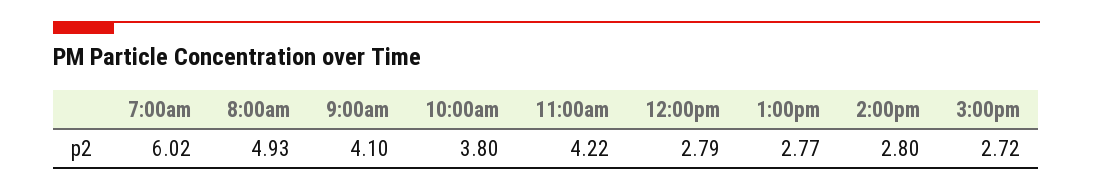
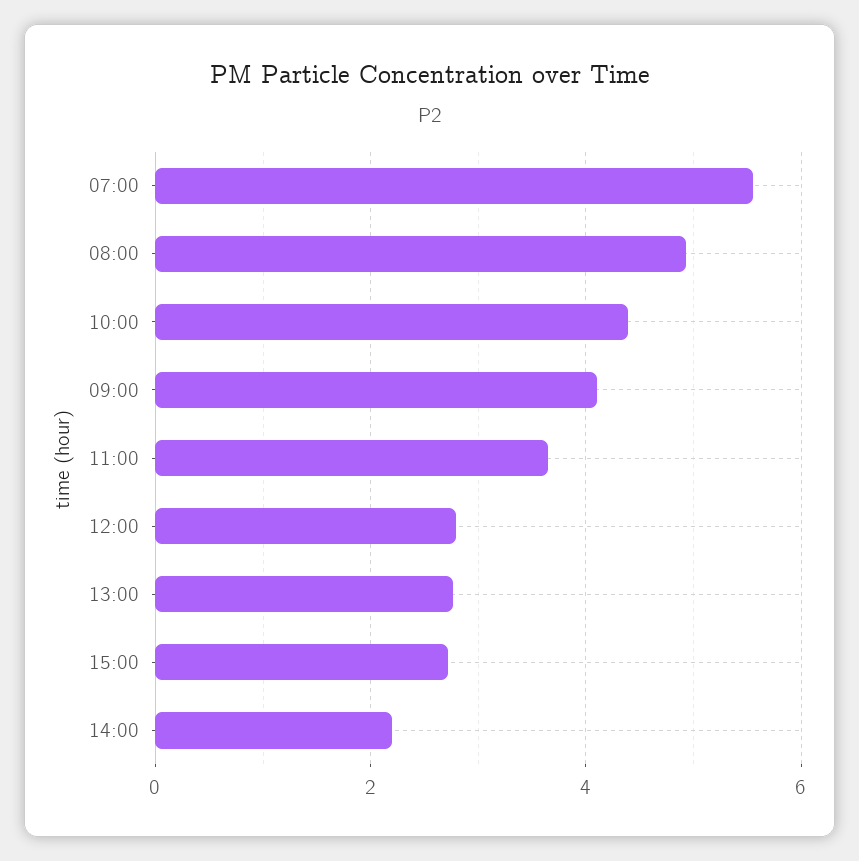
  {
-   "7:00am": 6.02,
+   "7:00am": 5.6,
    "8:00am": 4.93,
    "9:00am": 4.1,
-   "10:00am": 3.8,
+   "10:00am": 4.4,
-   "11:00am": 4.22,
+   "11:00am": 3.6,
    "12:00pm": 2.79,
    "1:00pm": 2.77,
-   "2:00pm": 2.8,
+   "2:00pm": 2.2,
    "3:00pm": 2.72
  }

